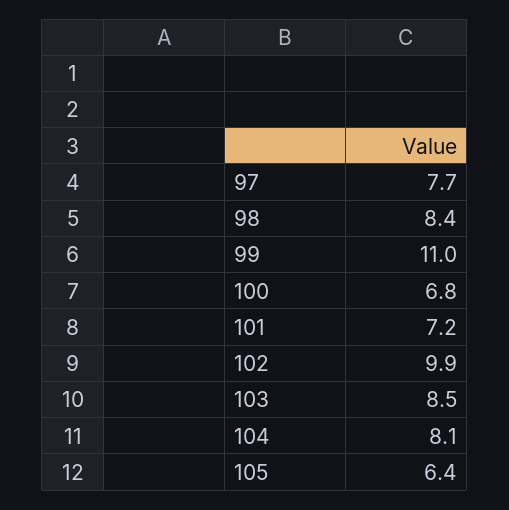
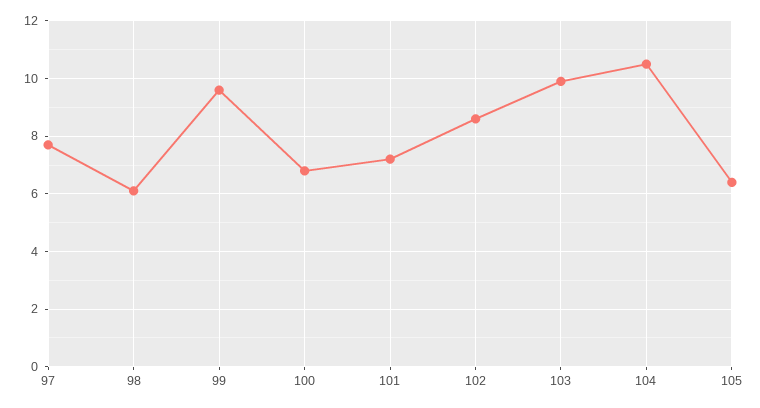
  {
    "97": 7.7,
-   "98": 8.4,
+   "98": 6,
-   "99": 11,
+   "99": 9.5,
    "100": 6.8,
    "101": 7.2,
-   "102": 9.9,
+   "102": 8.5,
-   "103": 8.5,
+   "103": 10,
-   "104": 8.1,
+   "104": 10.5,
    "105": 6.4
  }

